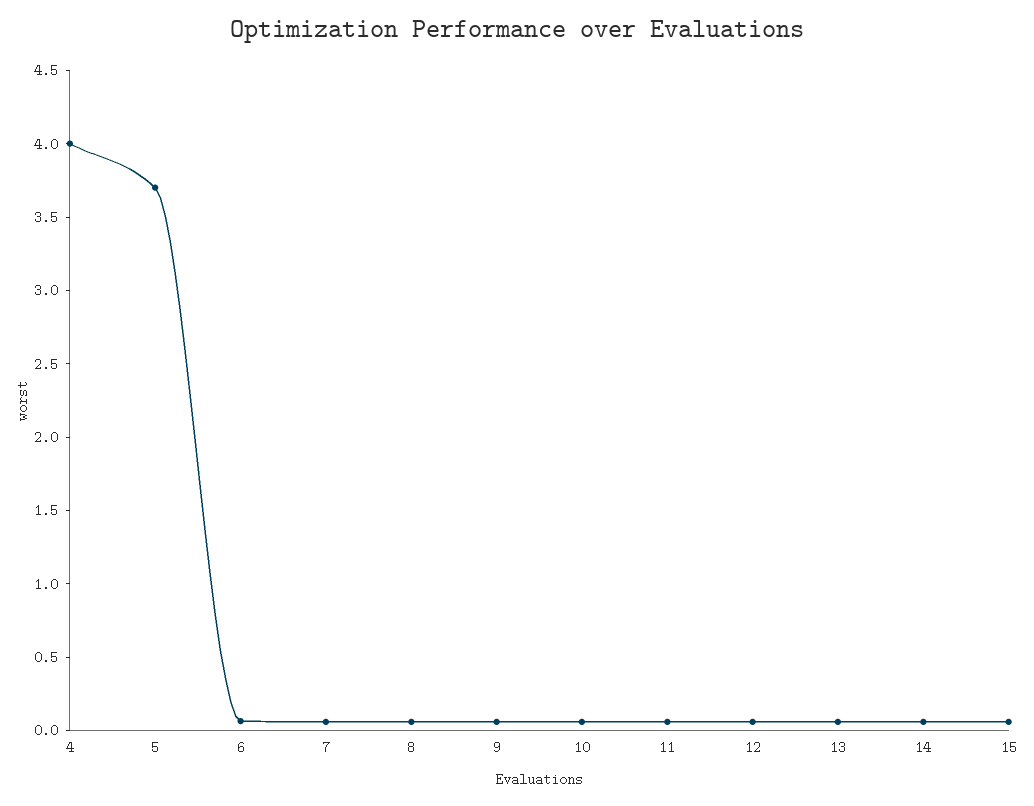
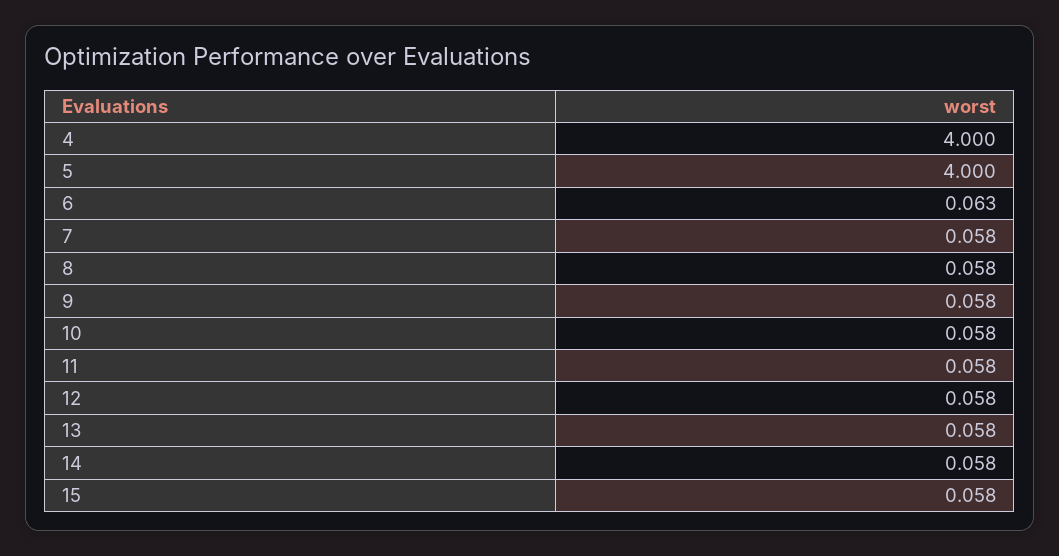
  {
    "4": 4,
-   "5": 3.7,
+   "5": 4,
    "6": 0.063,
    "7": 0.058,
    "8": 0.058,
    "9": 0.058,
    "10": 0.058,
    "11": 0.058,
    "12": 0.058,
    "13": 0.058,
    "14": 0.058,
    "15": 0.058
  }

